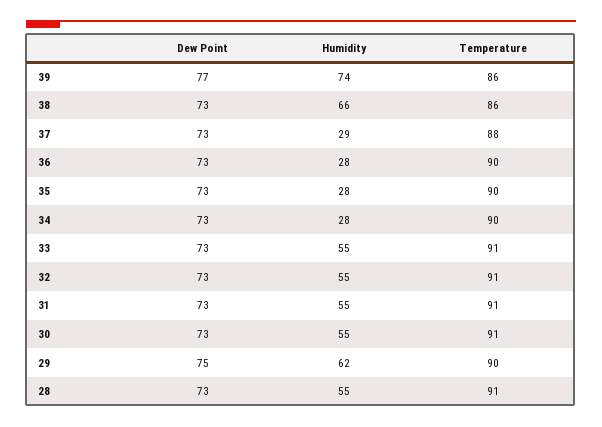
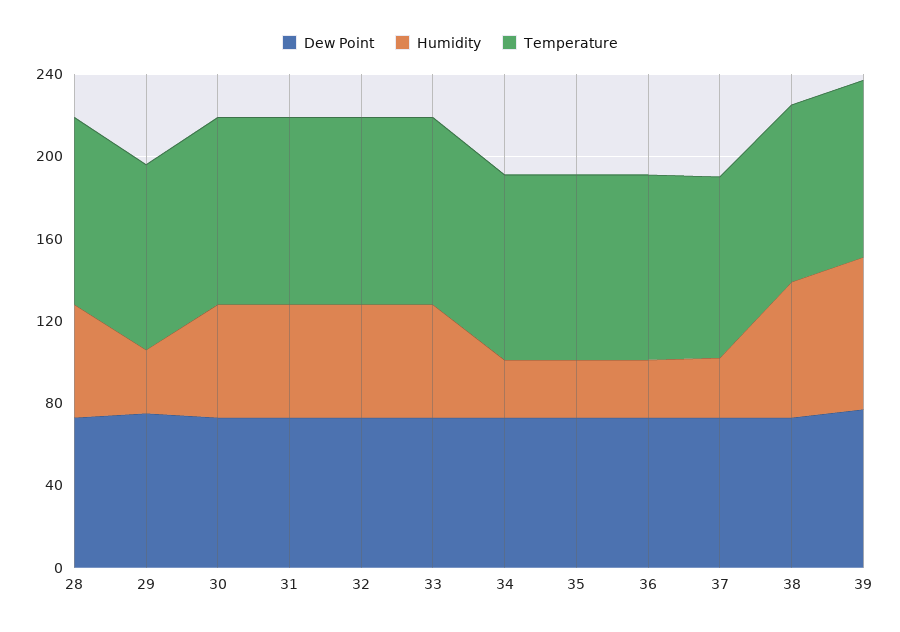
  {
    "Dew Point": {
      "39": 77,
      "38": 73,
      "37": 73,
      "36": 73,
      "35": 73,
      "34": 73,
      "33": 73,
      "32": 73,
      "31": 73,
      "30": 73,
      "29": 75,
      "28": 73
    },
    "Humidity": {
      "39": 74,
      "38": 66,
      "37": 29,
      "36": 28,
      "35": 28,
      "34": 28,
      "33": 55,
      "32": 55,
      "31": 55,
      "30": 55,
-     "29": 62,
+     "29": 30,
      "28": 55
    },
    "Temperature": {
      "39": 86,
      "38": 86,
      "37": 88,
      "36": 90,
      "35": 90,
      "34": 90,
      "33": 91,
      "32": 91,
      "31": 91,
      "30": 91,
      "29": 90,
      "28": 91
    }
  }

